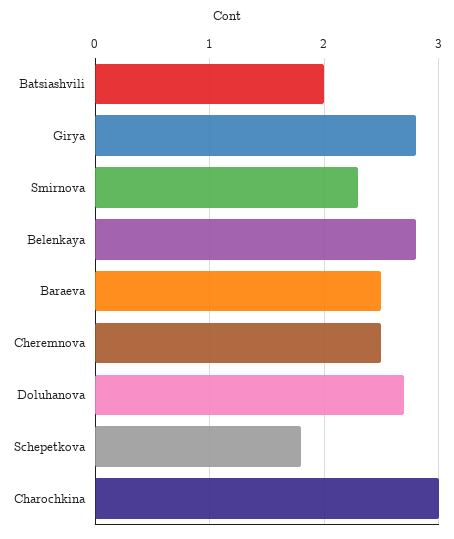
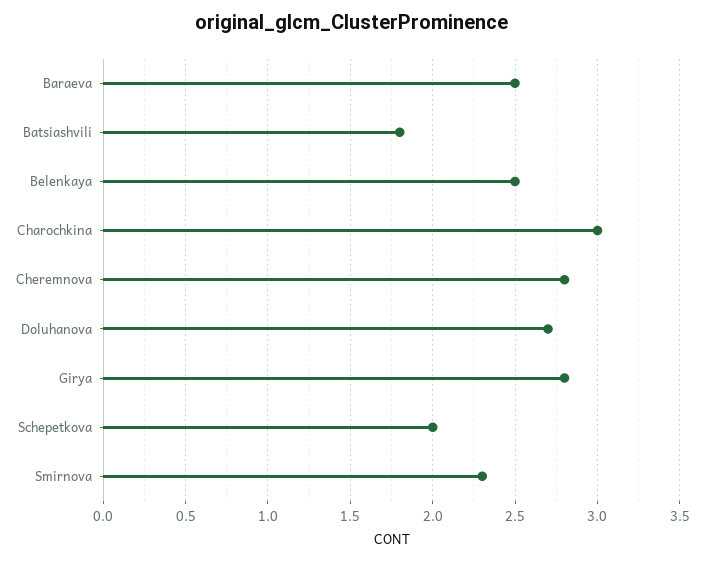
  {
-   "Batsiashvili": 2,
+   "Batsiashvili": 1.8,
    "Girya": 2.8,
    "Smirnova": 2.3,
-   "Belenkaya": 2.8,
+   "Belenkaya": 2.5,
    "Baraeva": 2.5,
-   "Cheremnova": 2.5,
+   "Cheremnova": 2.8,
    "Doluhanova": 2.7,
-   "Schepetkova": 1.8,
+   "Schepetkova": 2,
    "Charochkina": 3
  }

